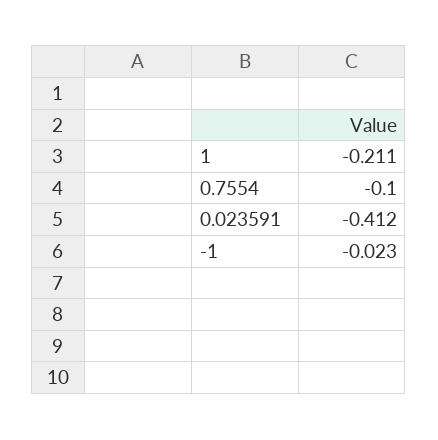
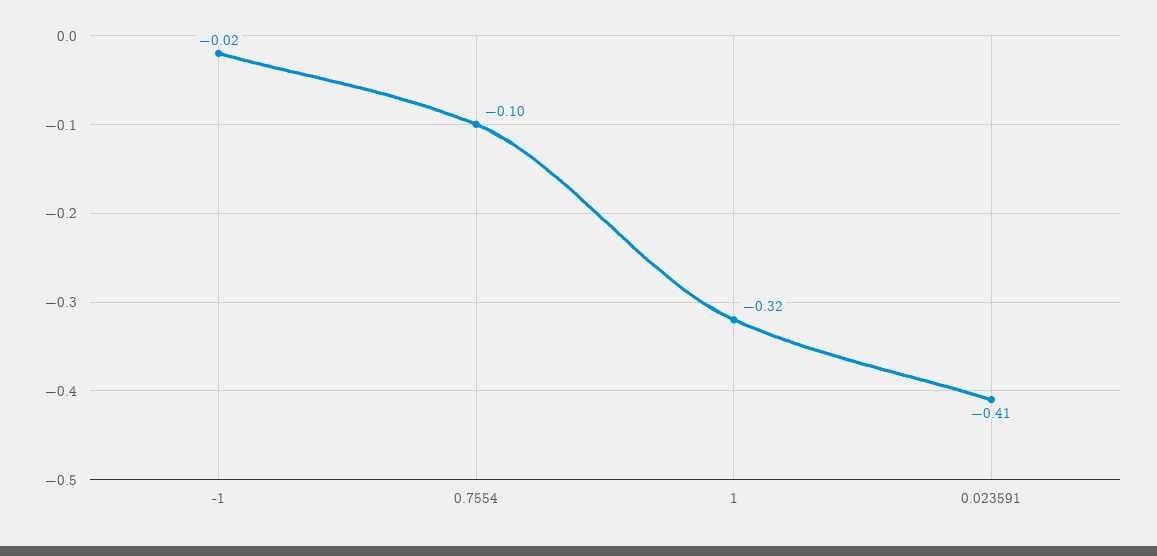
  {
-   "1": -0.211,
+   "1": -0.32,
    "0.7554": -0.1,
    "0.023591": -0.412,
    "-1": -0.023
  }

